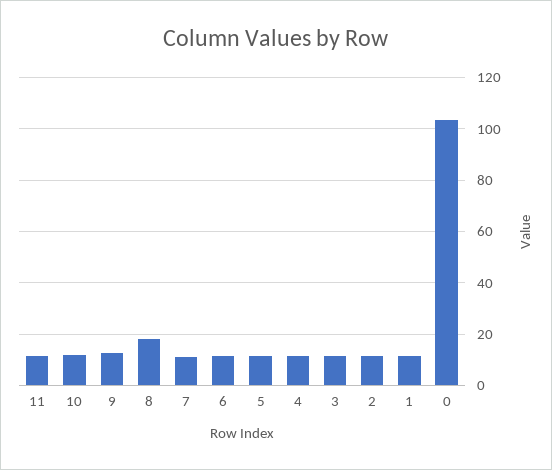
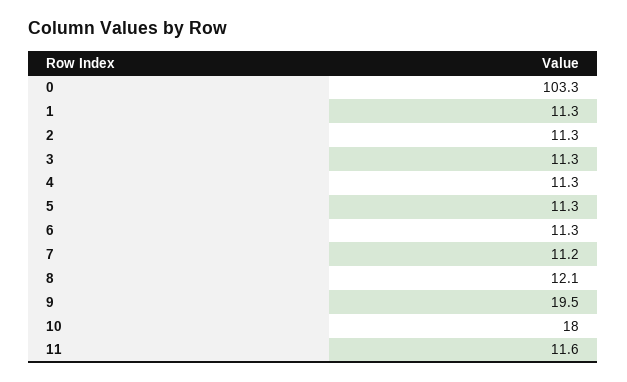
  {
    "11": 11.6,
-   "10": 12.5,
+   "10": 18,
-   "9": 12.5,
+   "9": 19.5,
-   "8": 17.5,
+   "8": 12.1,
    "7": 11.2,
    "6": 11.3,
    "5": 11.3,
    "4": 11.3,
    "3": 11.3,
    "2": 11.3,
    "1": 11.3,
    "0": 103.3
  }

